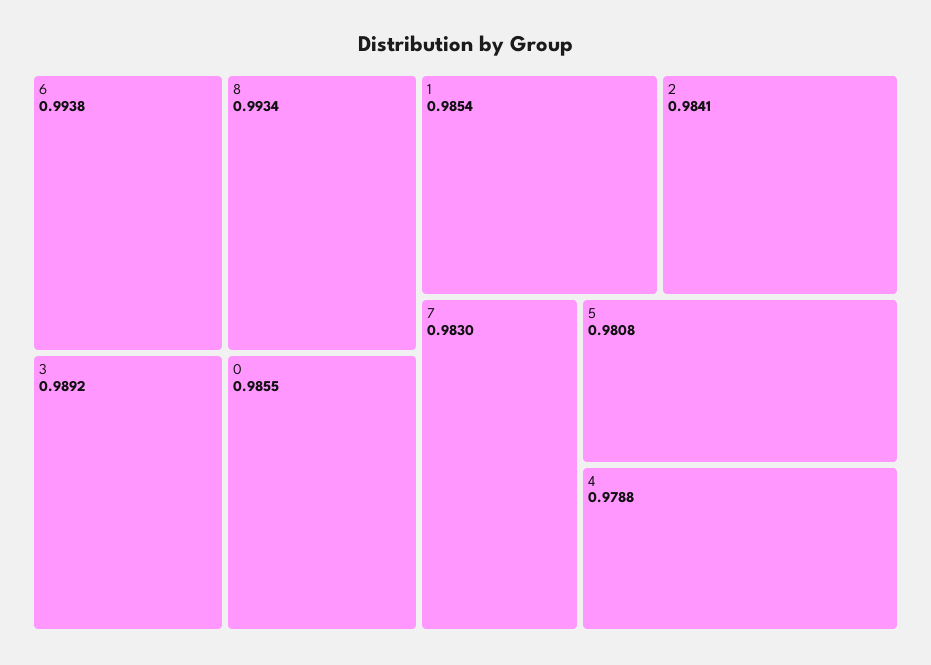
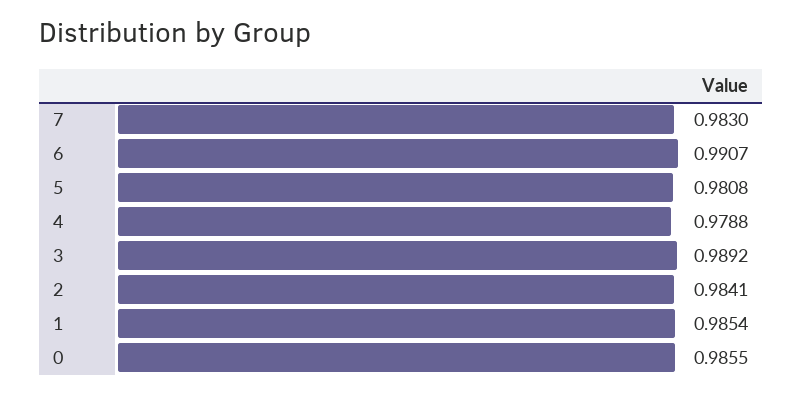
  {
-   "6": 0.9938,
+   "6": 0.9907,
-   "8": 0.9934,
    "3": 0.9892,
    "0": 0.9855,
    "1": 0.9854,
    "2": 0.9841,
    "7": 0.983,
    "5": 0.9808,
    "4": 0.9788
  }

